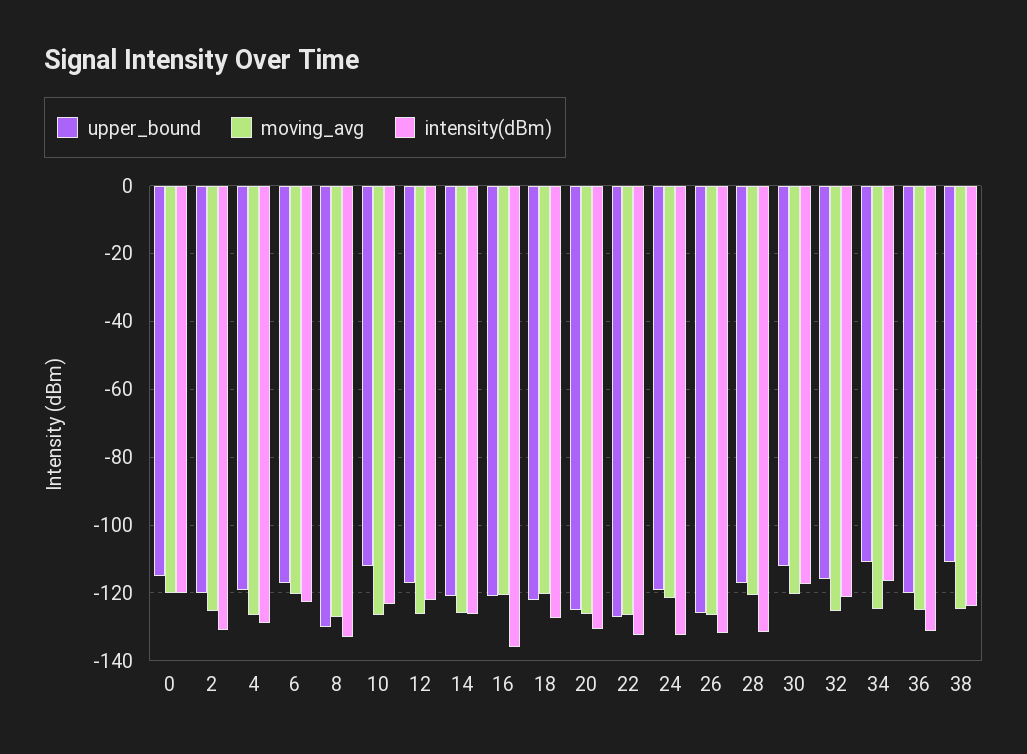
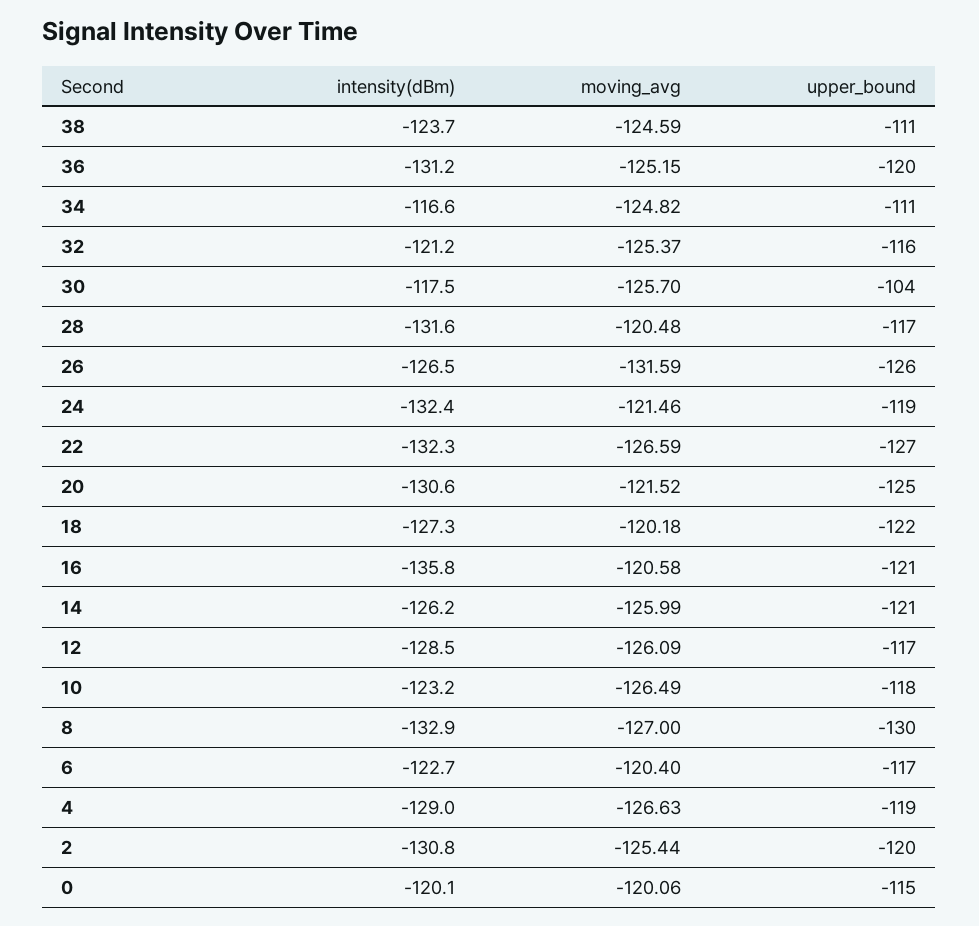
  {
    "upper_bound": {
      "0": -115,
      "2": -120,
      "4": -119,
      "6": -117,
      "8": -130,
-     "10": -112,
+     "10": -118,
      "12": -117,
      "14": -121,
      "16": -121,
      "18": -122,
      "20": -125,
      "22": -127,
      "24": -119,
      "26": -126,
      "28": -117,
-     "30": -112,
+     "30": -104,
      "32": -116,
      "34": -111,
      "36": -120,
      "38": -111
    },
    "moving_avg": {
      "0": -120.06,
      "2": -125.44,
      "4": -126.63,
      "6": -120.4,
      "8": -127,
      "10": -126.49,
      "12": -126.09,
      "14": -125.99,
      "16": -120.58,
      "18": -120.18,
-     "20": -126,
+     "20": -121.52,
      "22": -126.59,
      "24": -121.46,
-     "26": -126,
+     "26": -131.59,
      "28": -120.48,
-     "30": -120,
+     "30": -125.7,
      "32": -125.37,
      "34": -124.82,
      "36": -125.15,
      "38": -124.59
    },
    "intensity(dBm)": {
      "0": -120.1,
      "2": -130.8,
      "4": -129,
      "6": -122.7,
      "8": -132.9,
      "10": -123.2,
-     "12": -122,
+     "12": -128.5,
      "14": -126.2,
      "16": -135.8,
      "18": -127.3,
      "20": -130.6,
      "22": -132.3,
      "24": -132.4,
-     "26": -132,
+     "26": -126.5,
      "28": -131.6,
      "30": -117.5,
      "32": -121.2,
      "34": -116.6,
      "36": -131.2,
      "38": -123.7
    }
  }

